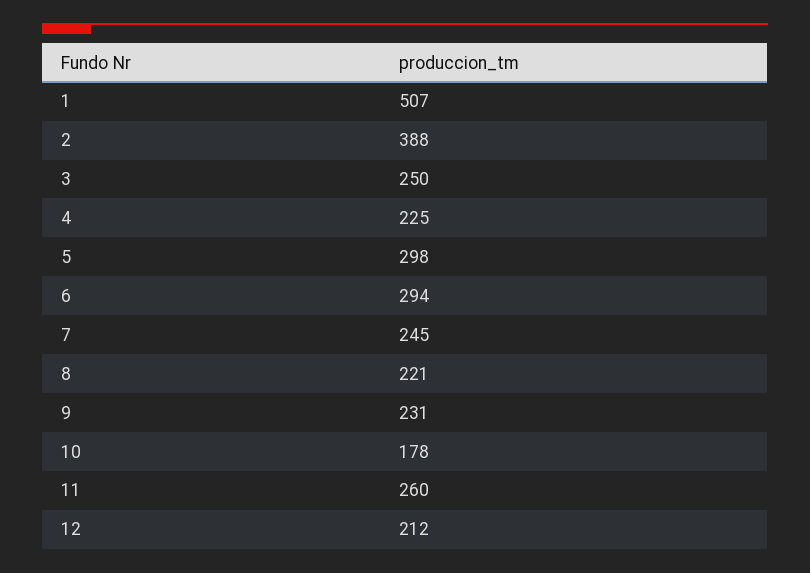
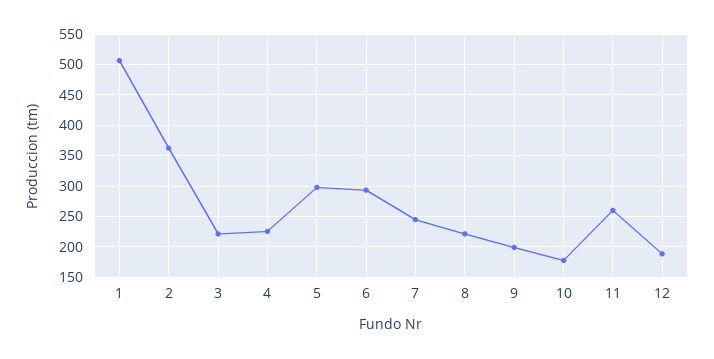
  {
    "1": 507,
-   "2": 388,
+   "2": 360,
-   "3": 250,
+   "3": 220,
    "4": 225,
    "5": 298,
    "6": 294,
    "7": 245,
    "8": 221,
-   "9": 231,
+   "9": 200,
    "10": 178,
    "11": 260,
-   "12": 212
+   "12": 190
  }

